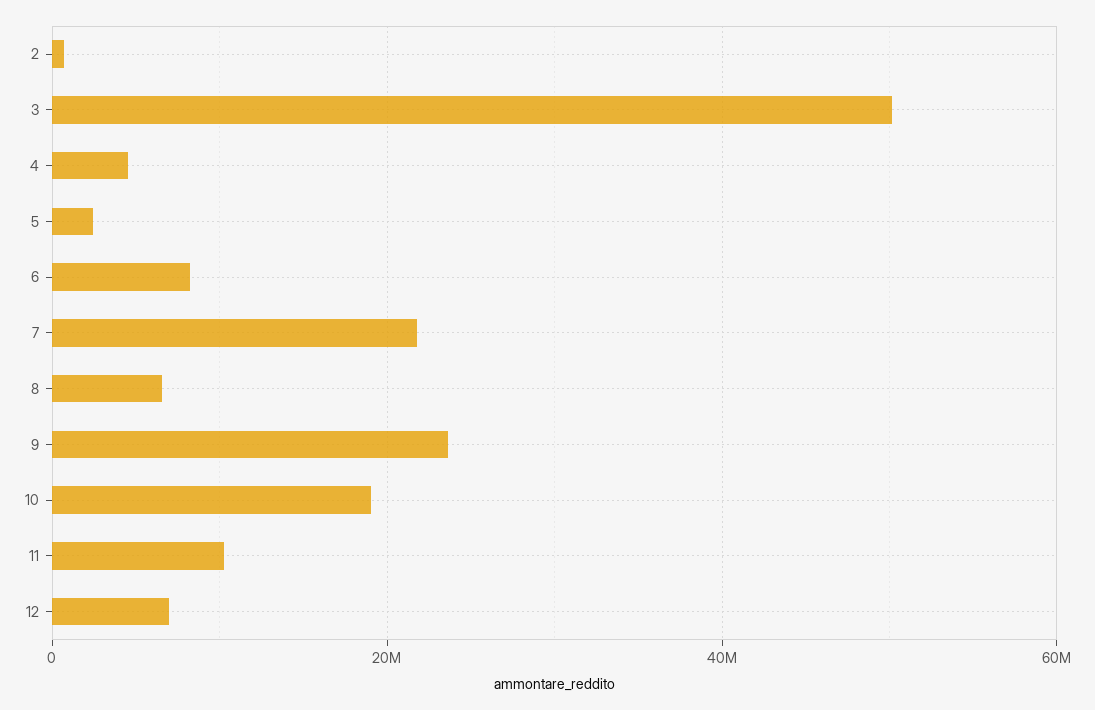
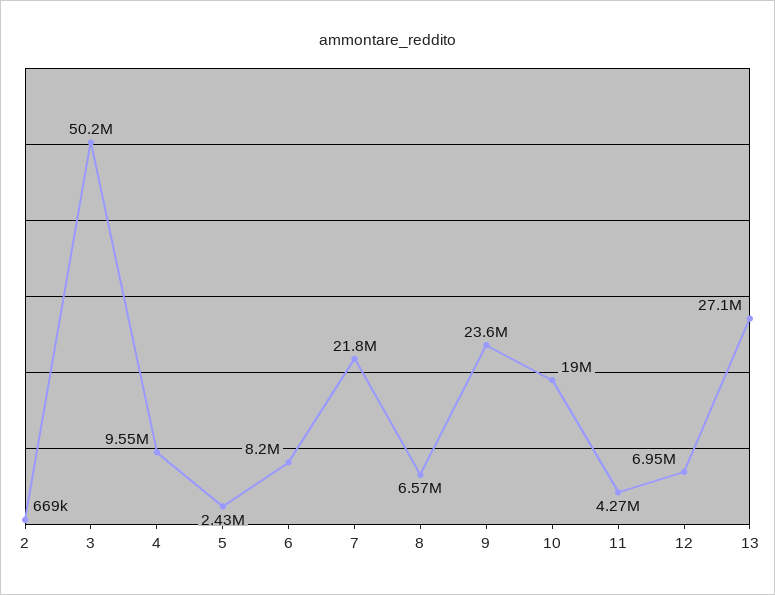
  {
    "2": 669000,
    "3": 50200000,
-   "4": 4000000,
+   "4": 9550000,
    "5": 2430000,
    "6": 8200000,
    "7": 21800000,
    "8": 6570000,
    "9": 23600000,
    "10": 19000000,
-   "11": 10000000,
+   "11": 4270000,
-   "12": 6950000
+   "12": 6950000,
+   "13": 27100000
  }

